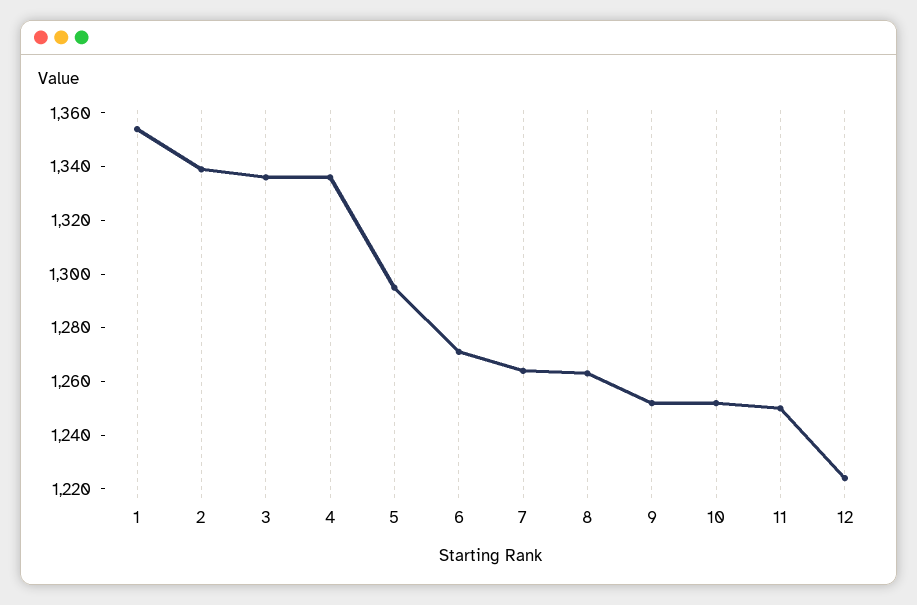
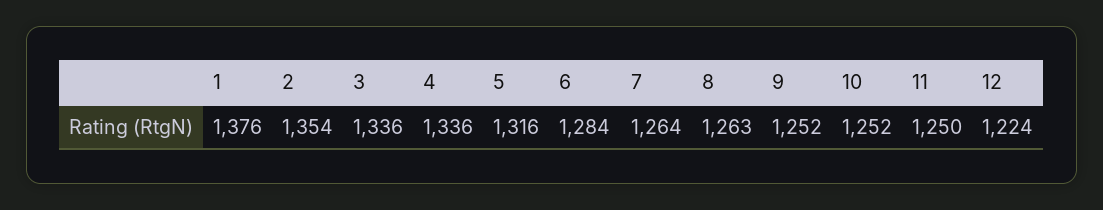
  {
-   "1": 1355,
+   "1": 1376,
-   "2": 1340,
+   "2": 1354,
    "3": 1336,
    "4": 1336,
-   "5": 1295,
+   "5": 1316,
-   "6": 1270,
+   "6": 1284,
    "7": 1264,
    "8": 1263,
    "9": 1252,
    "10": 1252,
    "11": 1250,
    "12": 1224
  }

